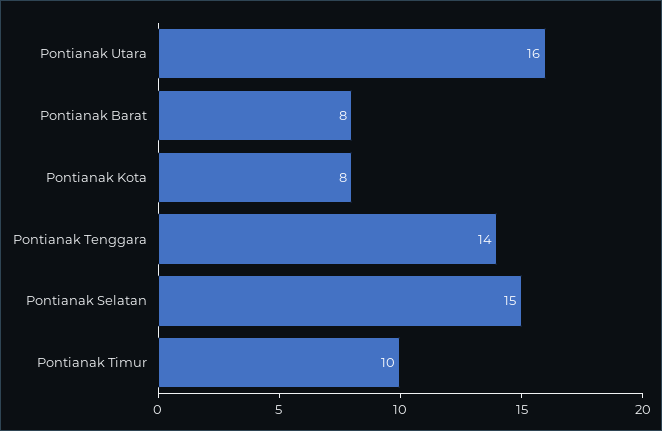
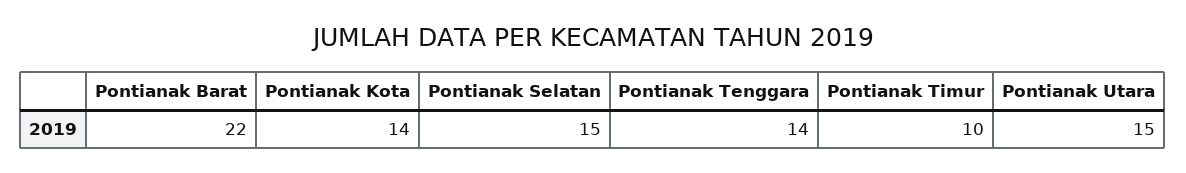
  {
-   "Pontianak Utara": 16,
+   "Pontianak Utara": 15,
-   "Pontianak Barat": 8,
+   "Pontianak Barat": 22,
-   "Pontianak Kota": 8,
+   "Pontianak Kota": 14,
    "Pontianak Tenggara": 14,
    "Pontianak Selatan": 15,
    "Pontianak Timur": 10
  }

